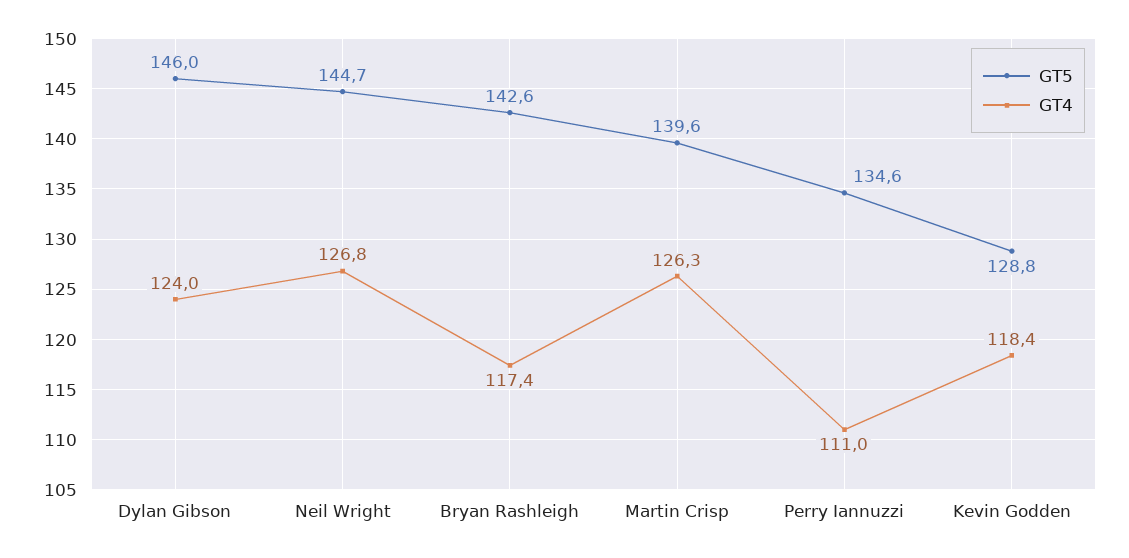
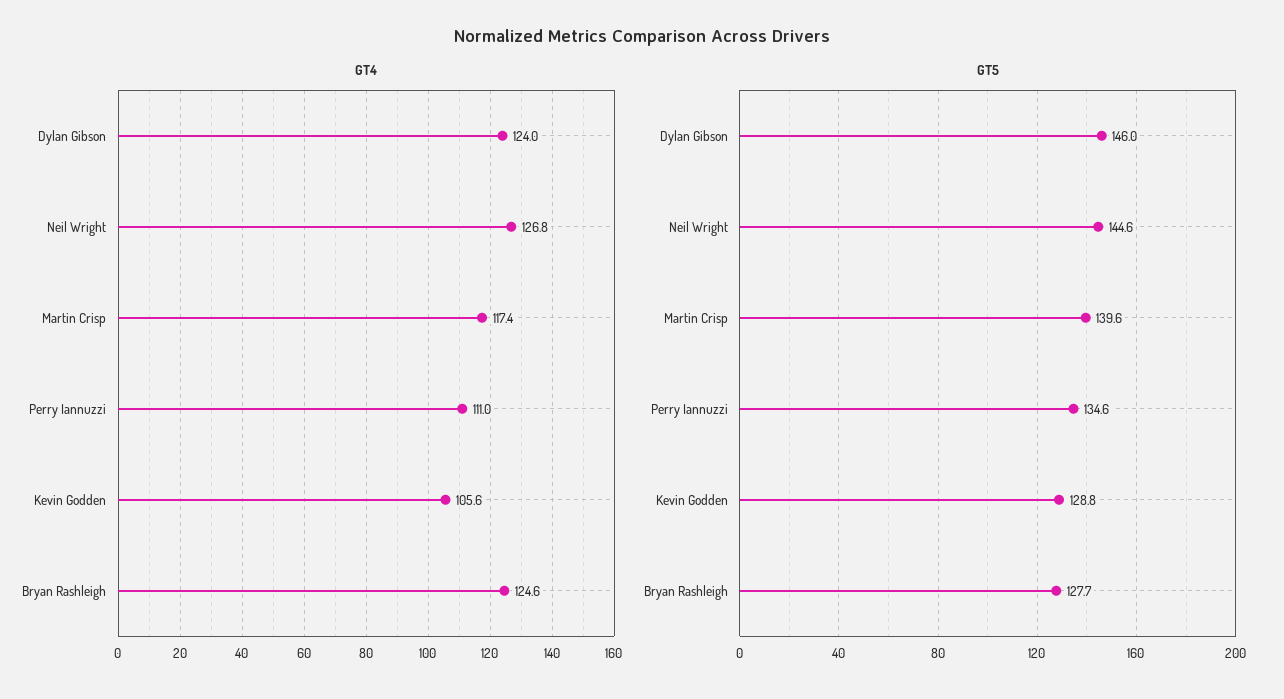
  {
    "GT5": {
      "Dylan Gibson": 146,
-     "Neil Wright": 144.7,
+     "Neil Wright": 144.6,
-     "Bryan Rashleigh": 142.6,
+     "Bryan Rashleigh": 127.7,
      "Martin Crisp": 139.6,
      "Perry Iannuzzi": 134.6,
      "Kevin Godden": 128.8
    },
    "GT4": {
      "Dylan Gibson": 124,
      "Neil Wright": 126.8,
-     "Bryan Rashleigh": 117.4,
+     "Bryan Rashleigh": 124.6,
-     "Martin Crisp": 126.3,
+     "Martin Crisp": 117.4,
      "Perry Iannuzzi": 111,
-     "Kevin Godden": 118.4
+     "Kevin Godden": 105.6
    }
  }

